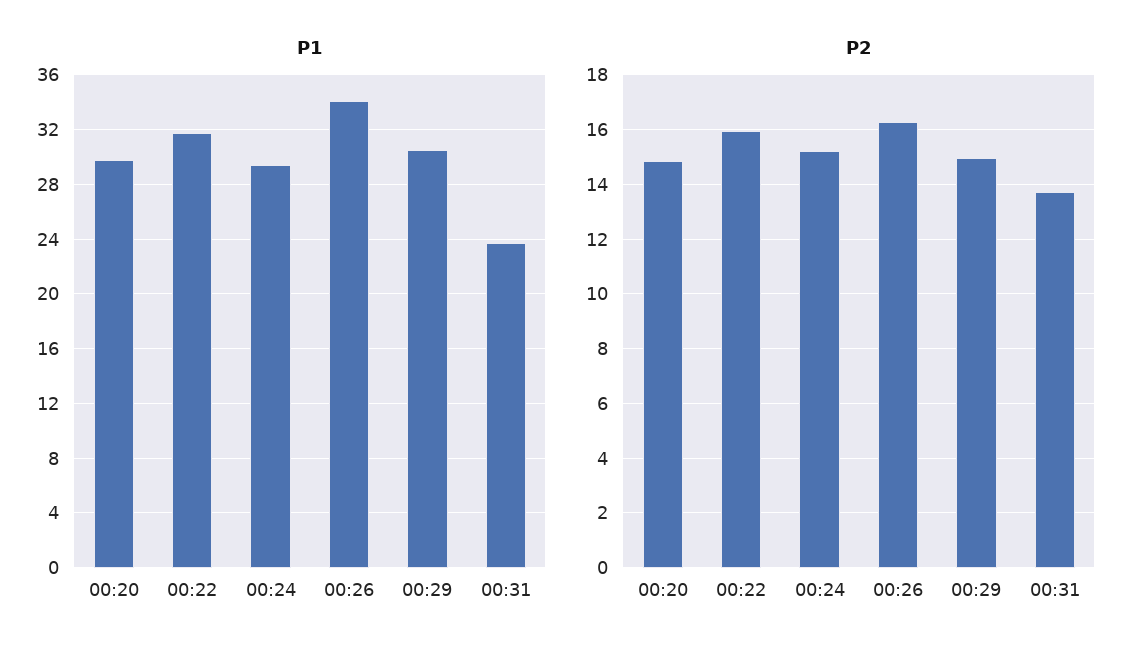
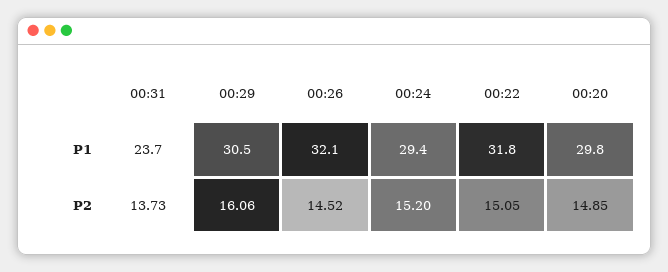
  {
    "P1": {
      "00:20": 29.8,
      "00:22": 31.8,
      "00:24": 29.4,
-     "00:26": 34,
+     "00:26": 32.1,
      "00:29": 30.5,
      "00:31": 23.7
    },
    "P2": {
      "00:20": 14.85,
-     "00:22": 16,
+     "00:22": 15.05,
      "00:24": 15.2,
-     "00:26": 16.25,
+     "00:26": 14.52,
-     "00:29": 15,
+     "00:29": 16.06,
      "00:31": 13.73
    }
  }

